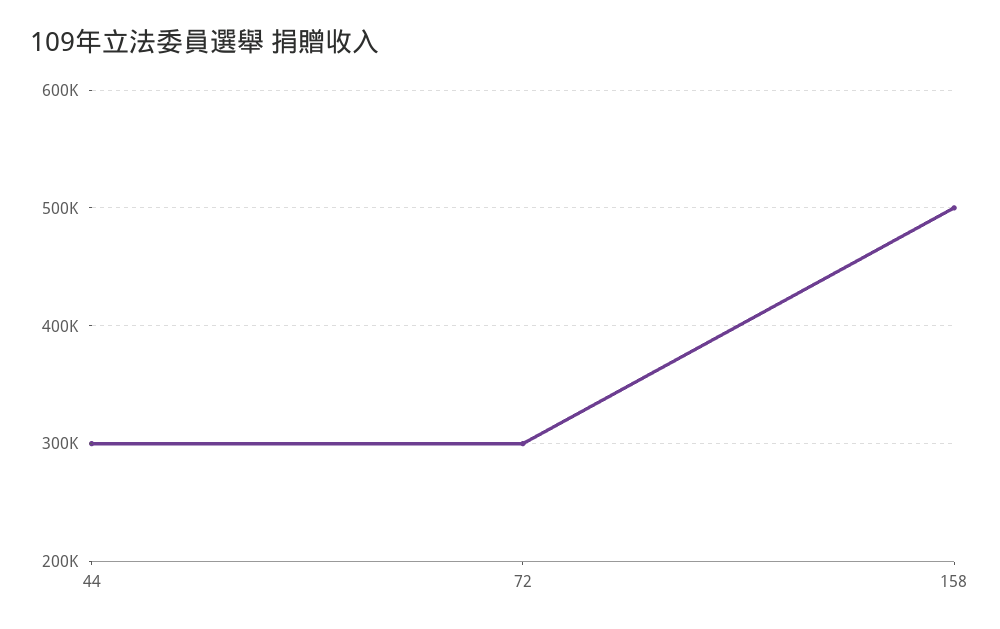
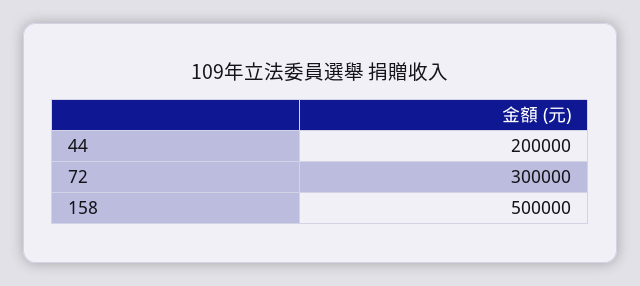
  {
-   "44": 300000,
+   "44": 200000,
    "72": 300000,
    "158": 500000
  }

